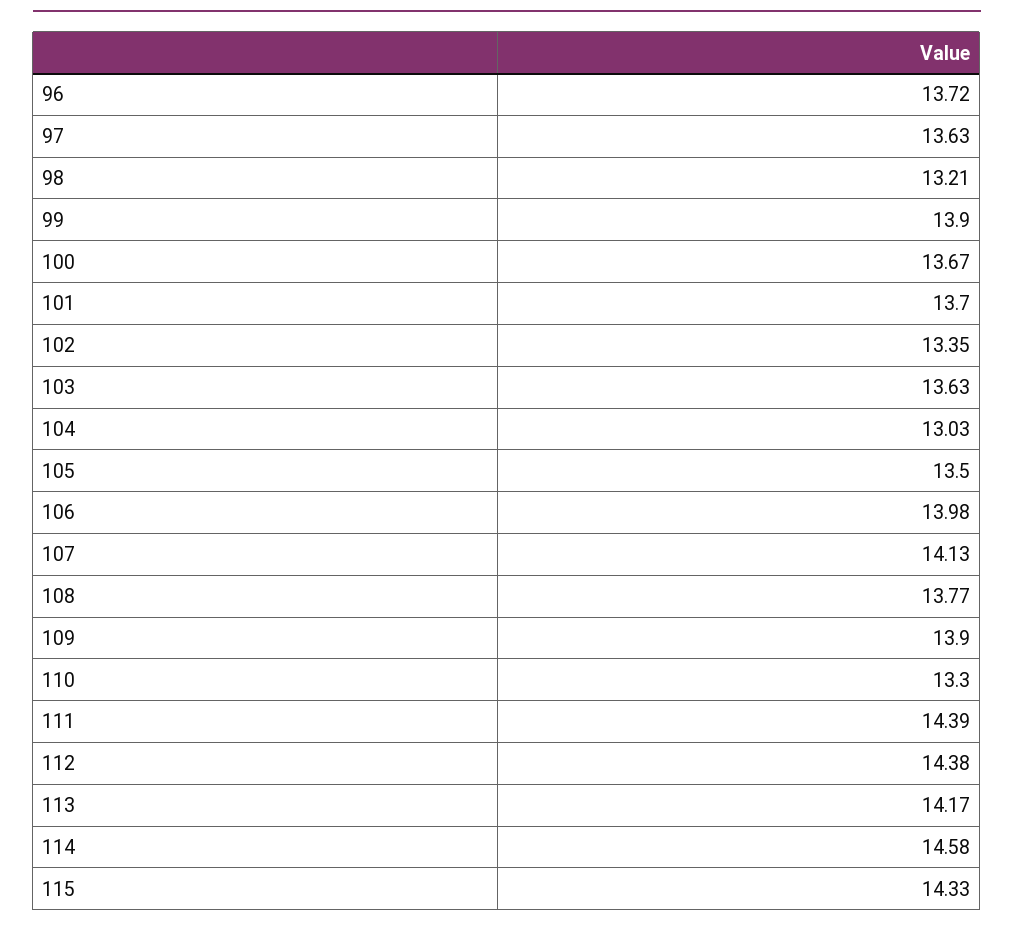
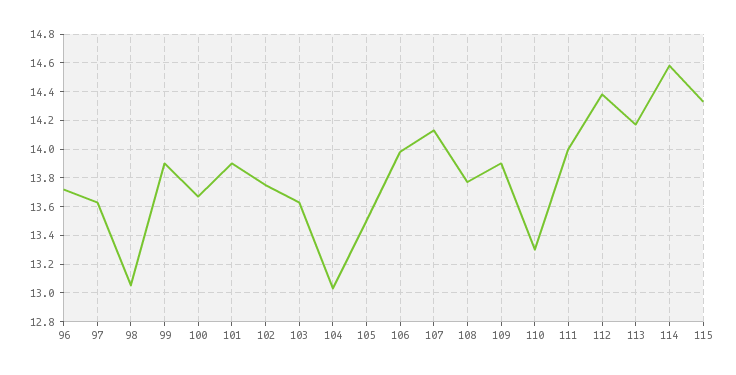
  {
    "96": 13.72,
    "97": 13.63,
-   "98": 13.21,
+   "98": 13.05,
    "99": 13.9,
    "100": 13.67,
-   "101": 13.7,
+   "101": 13.9,
-   "102": 13.35,
+   "102": 13.75,
    "103": 13.63,
    "104": 13.03,
    "105": 13.5,
    "106": 13.98,
    "107": 14.13,
    "108": 13.77,
    "109": 13.9,
    "110": 13.3,
-   "111": 14.39,
+   "111": 14,
    "112": 14.38,
    "113": 14.17,
    "114": 14.58,
    "115": 14.33
  }

